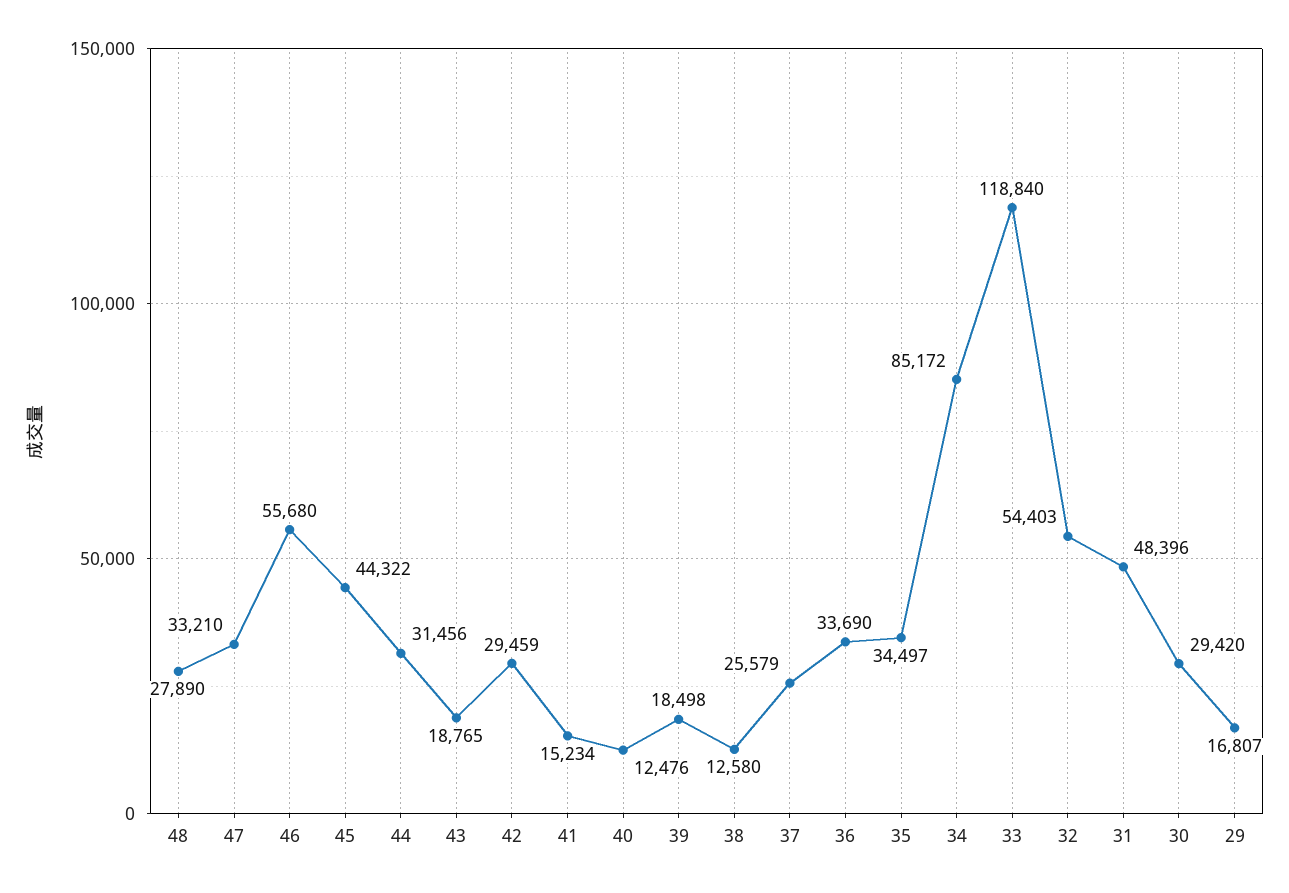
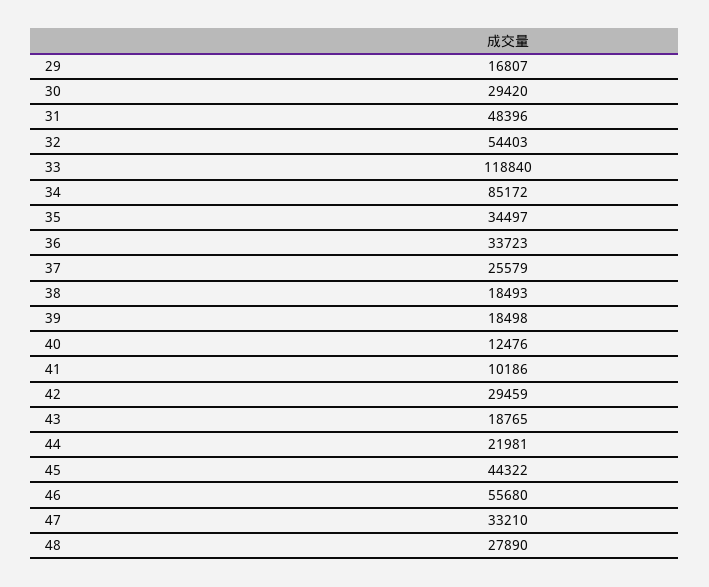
  {
    "48": 27890,
    "47": 33210,
    "46": 55680,
    "45": 44322,
-   "44": 31456,
+   "44": 21981,
    "43": 18765,
    "42": 29459,
-   "41": 15234,
+   "41": 10186,
    "40": 12476,
    "39": 18498,
-   "38": 12580,
+   "38": 18493,
    "37": 25579,
-   "36": 33690,
+   "36": 33723,
    "35": 34497,
    "34": 85172,
    "33": 118840,
    "32": 54403,
    "31": 48396,
    "30": 29420,
    "29": 16807
  }

